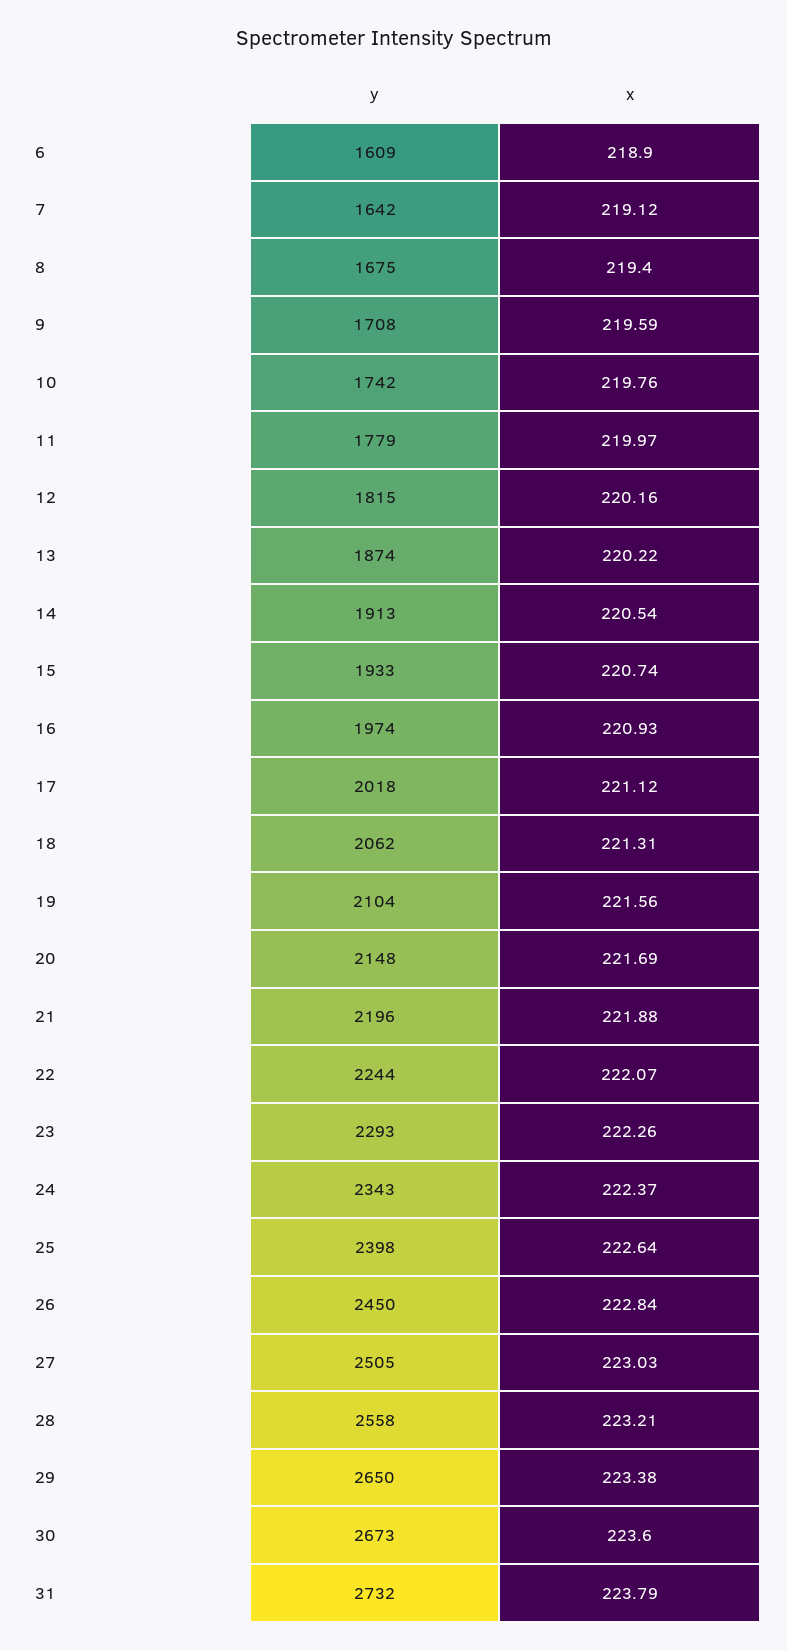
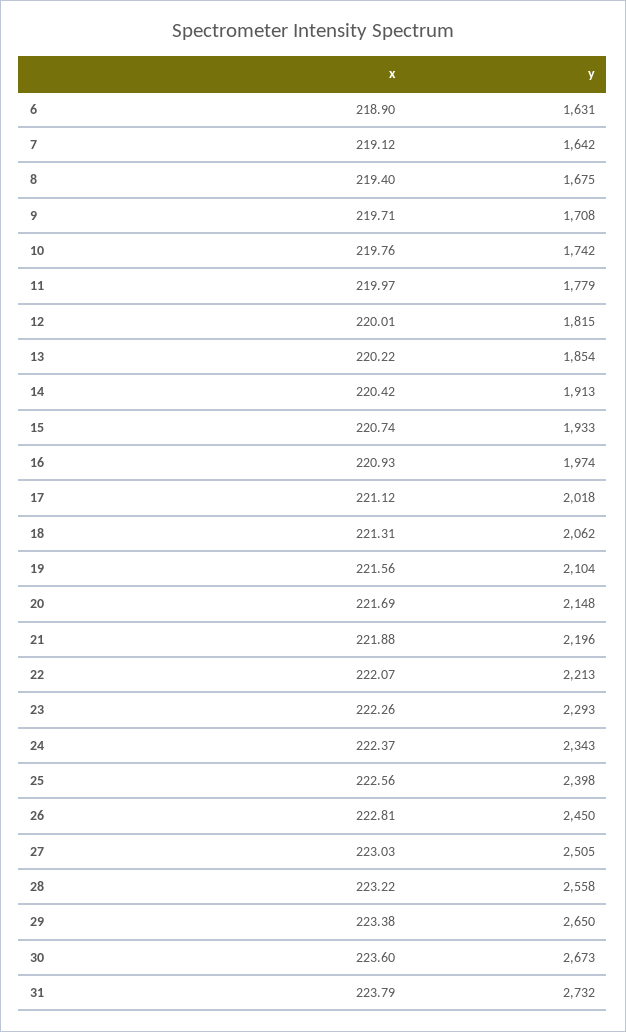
  {
    "y": {
-     "6": 1609,
+     "6": 1631,
      "7": 1642,
      "8": 1675,
      "9": 1708,
      "10": 1742,
      "11": 1779,
      "12": 1815,
-     "13": 1874,
+     "13": 1854,
      "14": 1913,
      "15": 1933,
      "16": 1974,
      "17": 2018,
      "18": 2062,
      "19": 2104,
      "20": 2148,
      "21": 2196,
-     "22": 2244,
+     "22": 2213,
      "23": 2293,
      "24": 2343,
      "25": 2398,
      "26": 2450,
      "27": 2505,
      "28": 2558,
      "29": 2650,
      "30": 2673,
      "31": 2732
    },
    "x": {
      "6": 218.9,
      "7": 219.12,
      "8": 219.4,
-     "9": 219.59,
+     "9": 219.71,
      "10": 219.76,
      "11": 219.97,
-     "12": 220.16,
+     "12": 220.01,
      "13": 220.22,
-     "14": 220.54,
+     "14": 220.42,
      "15": 220.74,
      "16": 220.93,
      "17": 221.12,
      "18": 221.31,
      "19": 221.56,
      "20": 221.69,
      "21": 221.88,
      "22": 222.07,
      "23": 222.26,
      "24": 222.37,
-     "25": 222.64,
+     "25": 222.56,
-     "26": 222.84,
+     "26": 222.81,
      "27": 223.03,
-     "28": 223.21,
+     "28": 223.22,
      "29": 223.38,
      "30": 223.6,
      "31": 223.79
    }
  }

